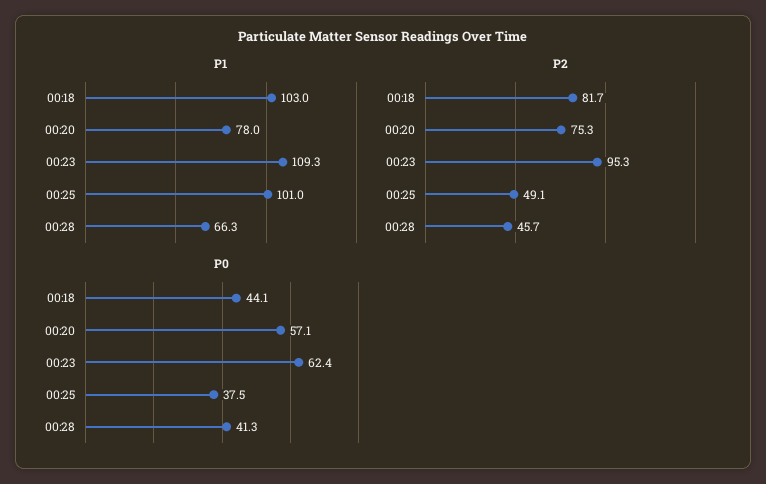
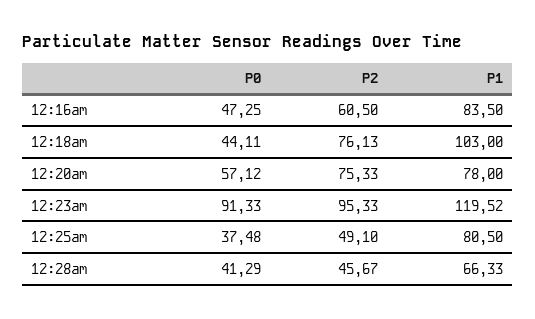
  {
    "P1": {
      "00:18": 103,
      "00:20": 78,
-     "00:23": 109.3,
+     "00:23": 119.52,
-     "00:25": 101,
+     "00:25": 80.5,
-     "00:28": 66.33
+     "00:28": 66.33,
+     "12:16am": 83.5
    },
    "P2": {
-     "00:18": 81.7,
+     "00:18": 76.13,
      "00:20": 75.33,
      "00:23": 95.33,
      "00:25": 49.1,
-     "00:28": 45.67
+     "00:28": 45.67,
+     "12:16am": 60.5
    },
    "P0": {
      "00:18": 44.11,
      "00:20": 57.12,
-     "00:23": 62.4,
+     "00:23": 91.33,
      "00:25": 37.48,
-     "00:28": 41.29
+     "00:28": 41.29,
+     "12:16am": 47.25
    }
  }

